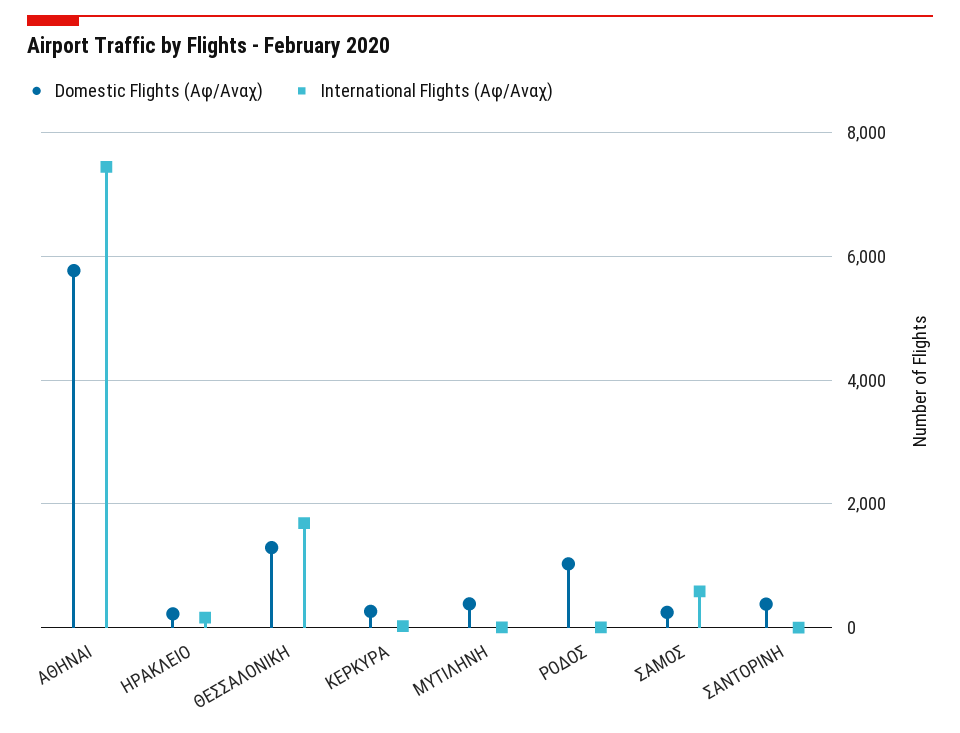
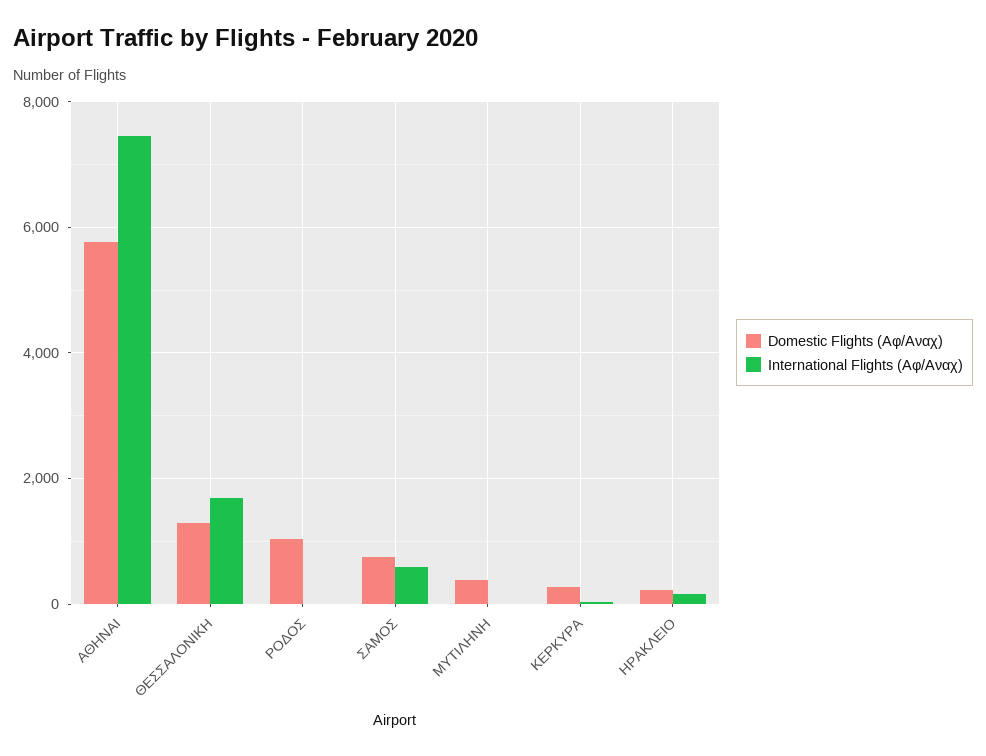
  {
    "Domestic Flights (Αφ/Αναχ)": {
      "ΑΘΗΝΑΙ": 5800,
      "ΗΡΑΚΛΕΙΟ": 200,
      "ΘΕΣΣΑΛΟΝΙΚΗ": 1200,
      "ΚΕΡΚΥΡΑ": 200,
      "ΜΥΤΙΛΗΝΗ": 400,
      "ΡΟΔΟΣ": 1000,
-     "ΣΑΜΟΣ": 200,
+     "ΣΑΜΟΣ": 800
-     "ΣΑΝΤΟΡΙΝΗ": 400
    },
    "International Flights (Αφ/Αναχ)": {
      "ΑΘΗΝΑΙ": 7400,
      "ΗΡΑΚΛΕΙΟ": 200,
      "ΘΕΣΣΑΛΟΝΙΚΗ": 1600,
      "ΚΕΡΚΥΡΑ": 0,
      "ΜΥΤΙΛΗΝΗ": 0,
      "ΡΟΔΟΣ": 0,
-     "ΣΑΜΟΣ": 600,
+     "ΣΑΜΟΣ": 600
-     "ΣΑΝΤΟΡΙΝΗ": 0
    }
  }

